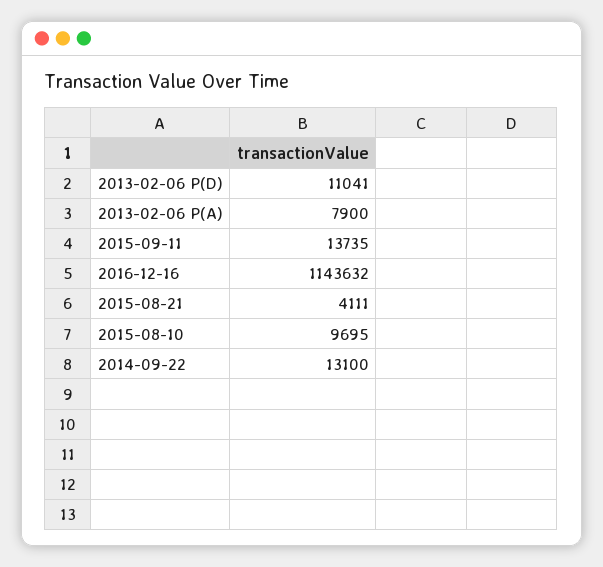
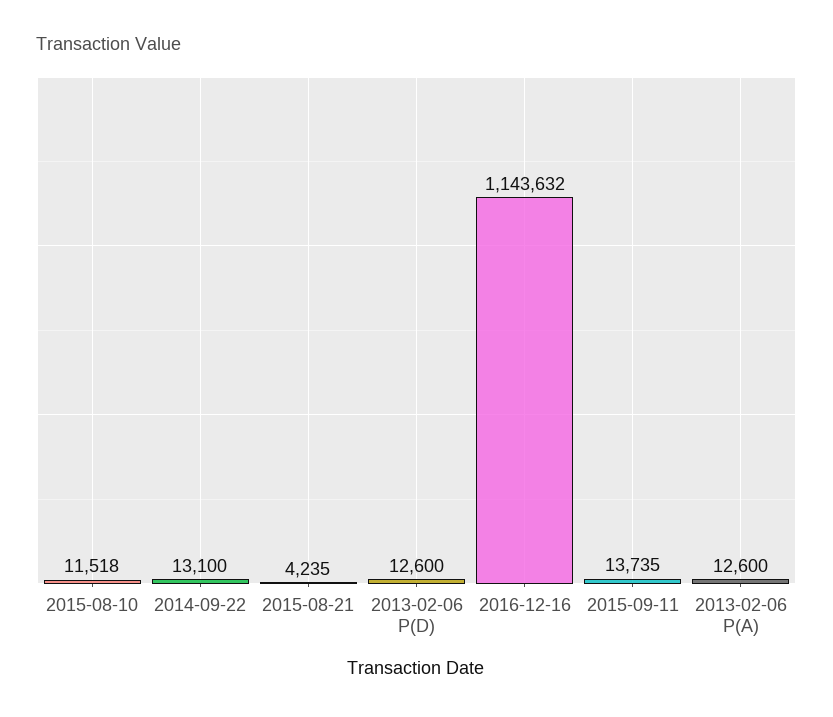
  {
-   "2013-02-06 P(D)": 11041,
+   "2013-02-06 P(D)": 12600,
-   "2013-02-06 P(A)": 7900,
+   "2013-02-06 P(A)": 12600,
    "2015-09-11": 13735,
    "2016-12-16": 1143632,
-   "2015-08-21": 4111,
+   "2015-08-21": 4235,
-   "2015-08-10": 9695,
+   "2015-08-10": 11518,
    "2014-09-22": 13100
  }

